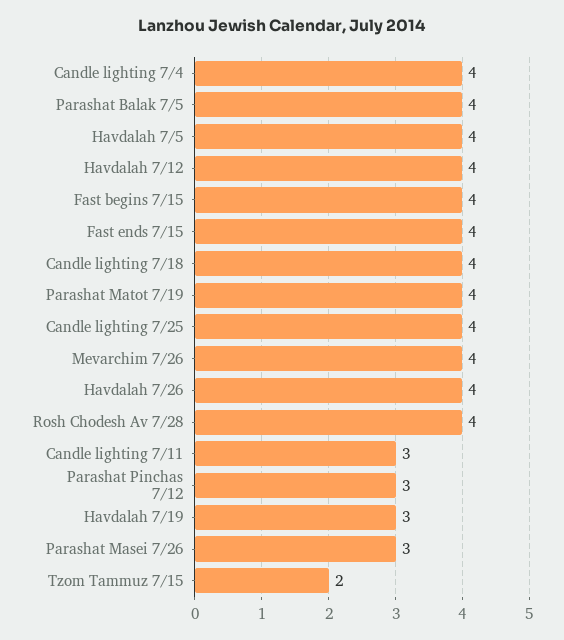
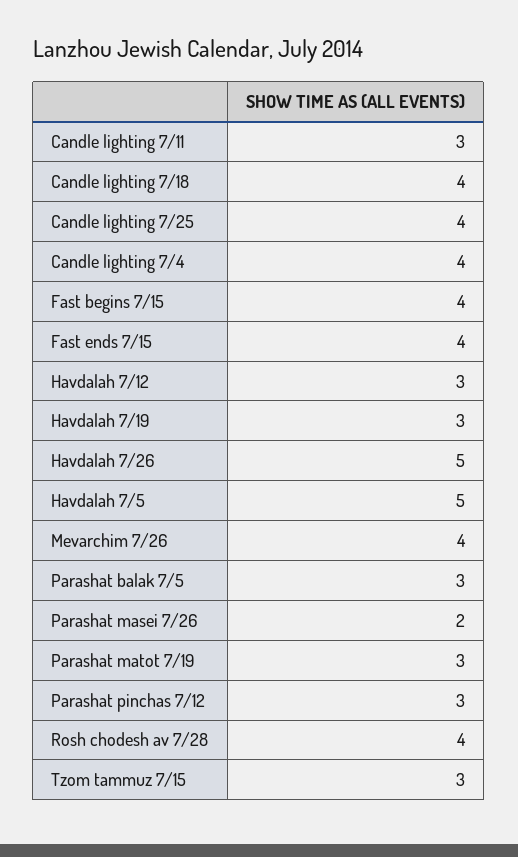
  {
    "Candle lighting 7/4": 4,
-   "Parashat Balak 7/5": 4,
+   "Parashat Balak 7/5": 3,
-   "Havdalah 7/5": 4,
+   "Havdalah 7/5": 5,
-   "Havdalah 7/12": 4,
+   "Havdalah 7/12": 3,
    "Fast begins 7/15": 4,
    "Fast ends 7/15": 4,
    "Candle lighting 7/18": 4,
-   "Parashat Matot 7/19": 4,
+   "Parashat Matot 7/19": 3,
    "Candle lighting 7/25": 4,
    "Mevarchim 7/26": 4,
-   "Havdalah 7/26": 4,
+   "Havdalah 7/26": 5,
    "Rosh Chodesh Av 7/28": 4,
    "Candle lighting 7/11": 3,
    "Parashat Pinchas 7/12": 3,
    "Havdalah 7/19": 3,
-   "Parashat Masei 7/26": 3,
+   "Parashat Masei 7/26": 2,
-   "Tzom Tammuz 7/15": 2
+   "Tzom Tammuz 7/15": 3
  }

